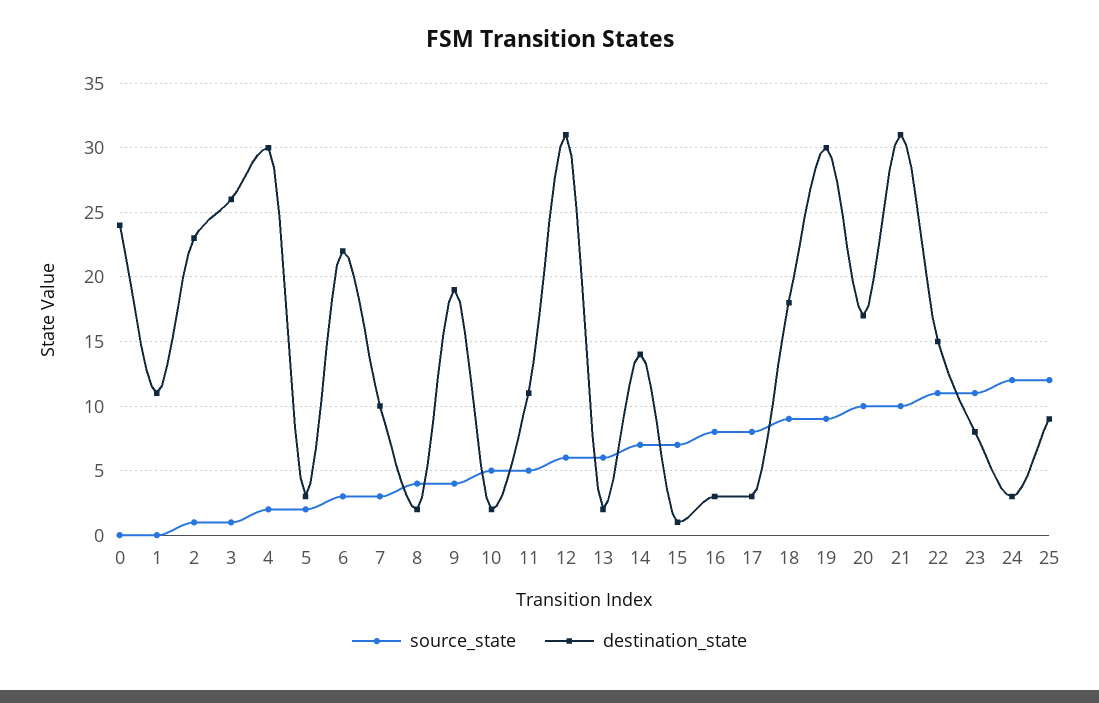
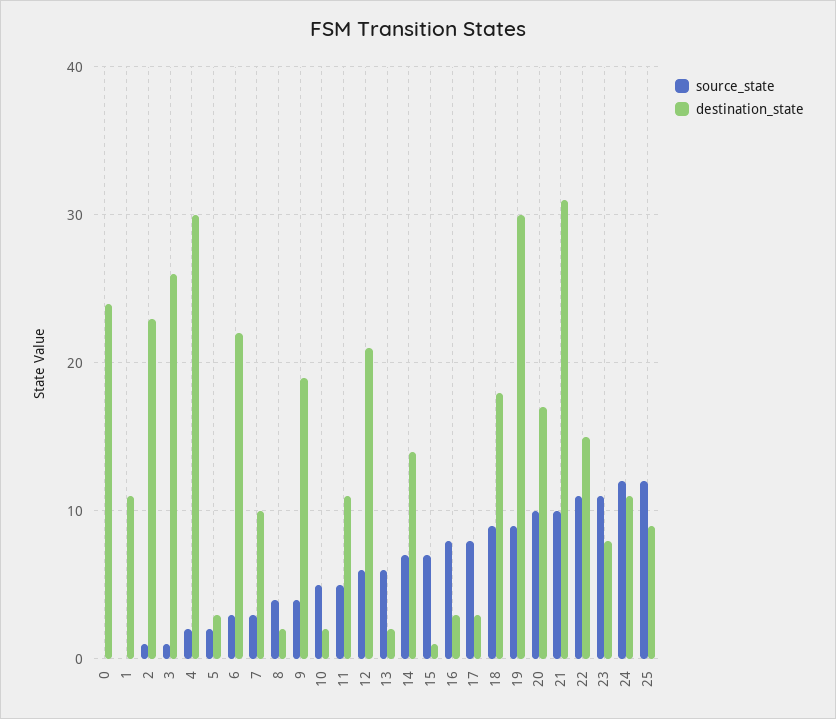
  {
    "source_state": {
      "0": 0,
      "1": 0,
      "2": 1,
      "3": 1,
      "4": 2,
      "5": 2,
      "6": 3,
      "7": 3,
      "8": 4,
      "9": 4,
      "10": 5,
      "11": 5,
      "12": 6,
      "13": 6,
      "14": 7,
      "15": 7,
      "16": 8,
      "17": 8,
      "18": 9,
      "19": 9,
      "20": 10,
      "21": 10,
      "22": 11,
      "23": 11,
      "24": 12,
      "25": 12
    },
    "destination_state": {
      "0": 24,
      "1": 11,
      "2": 23,
      "3": 26,
      "4": 30,
      "5": 3,
      "6": 22,
      "7": 10,
      "8": 2,
      "9": 19,
      "10": 2,
      "11": 11,
-     "12": 31,
+     "12": 21,
      "13": 2,
      "14": 14,
      "15": 1,
      "16": 3,
      "17": 3,
      "18": 18,
      "19": 30,
      "20": 17,
      "21": 31,
      "22": 15,
      "23": 8,
-     "24": 3,
+     "24": 11,
      "25": 9
    }
  }

